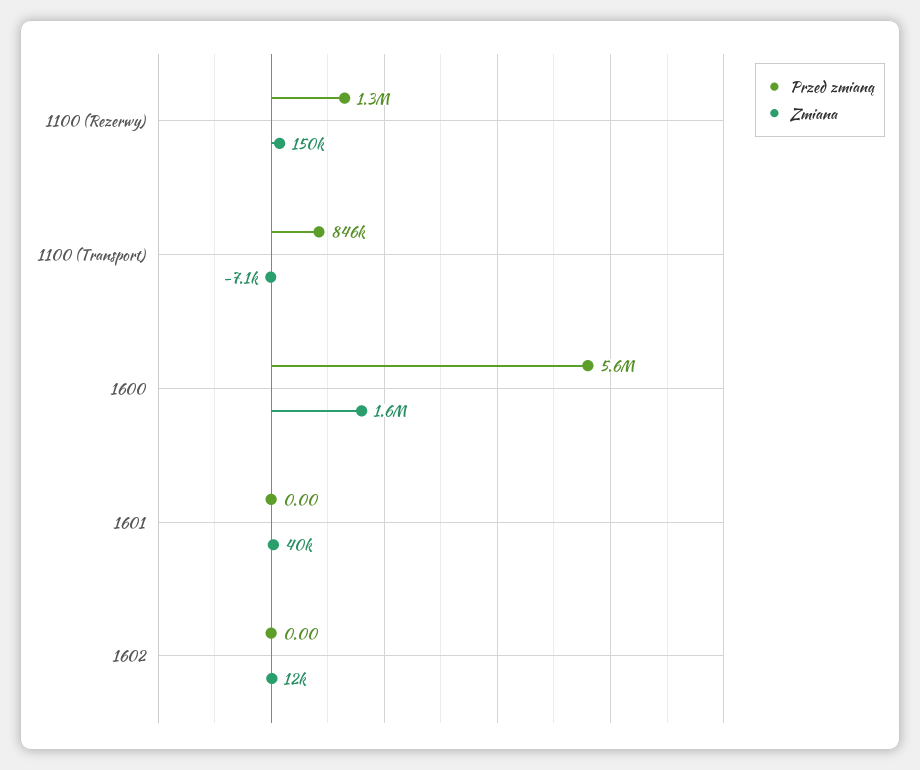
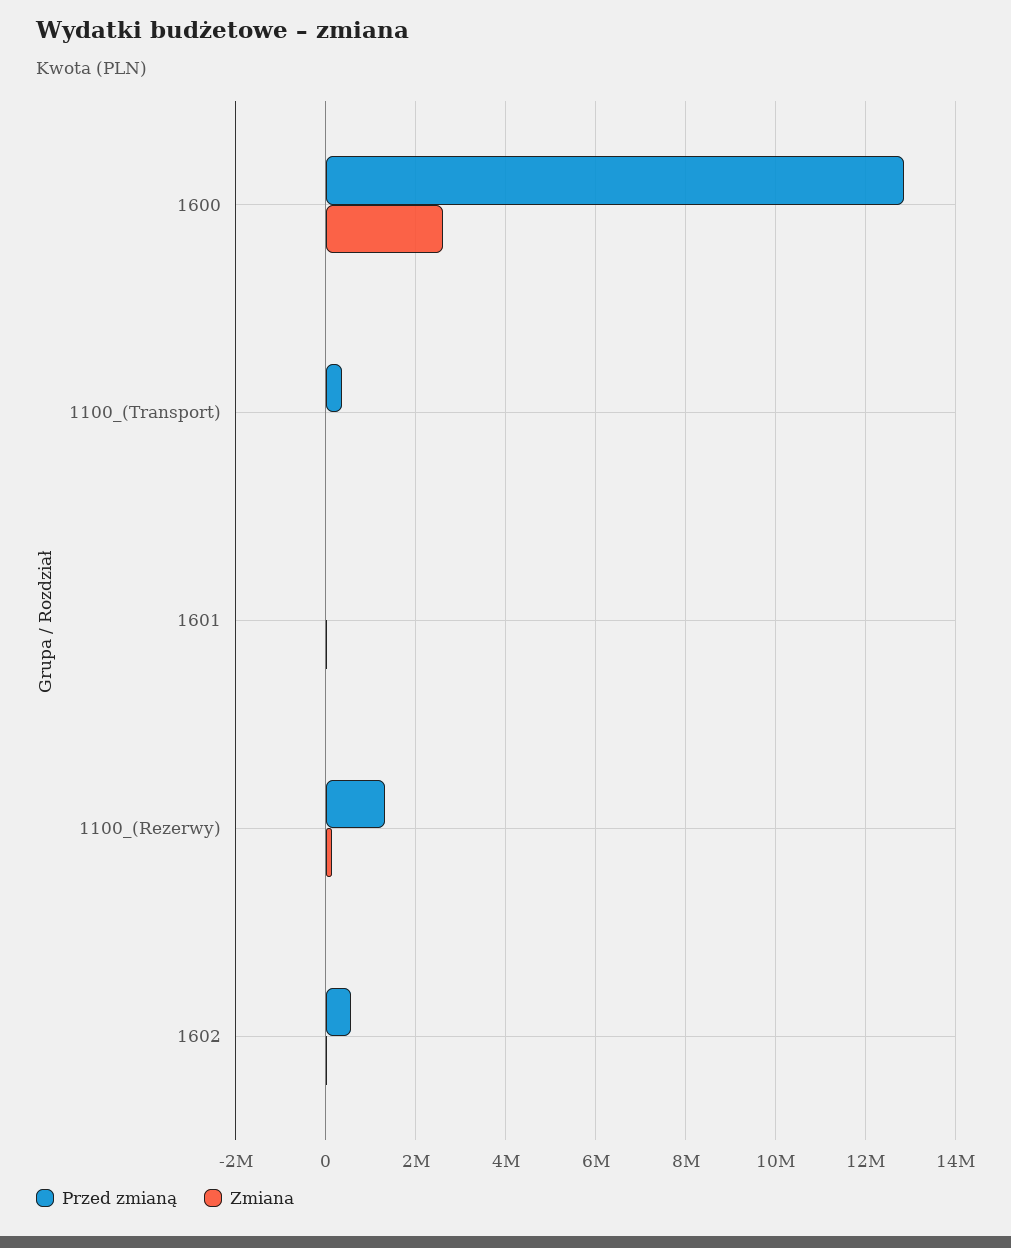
  {
    "Przed zmianą": {
      "1100 (Rezerwy)": 1300000,
-     "1100 (Transport)": 846000,
+     "1100 (Transport)": 400000,
-     "1600": 5600000,
+     "1600": 12800000,
      "1601": 0,
-     "1602": 0
+     "1602": 600000
    },
    "Zmiana": {
      "1100 (Rezerwy)": 150000,
      "1100 (Transport)": -7100,
-     "1600": 1600000,
+     "1600": 2600000,
      "1601": 40000,
      "1602": 12000
    }
  }

